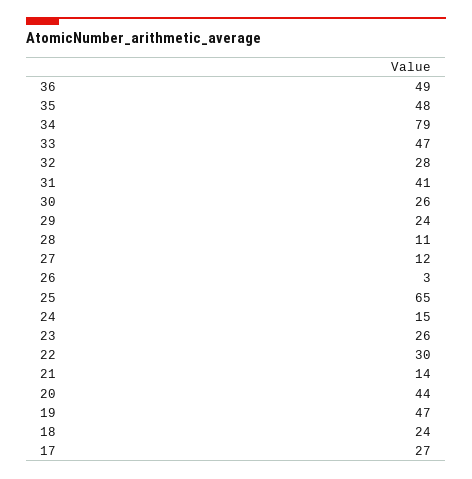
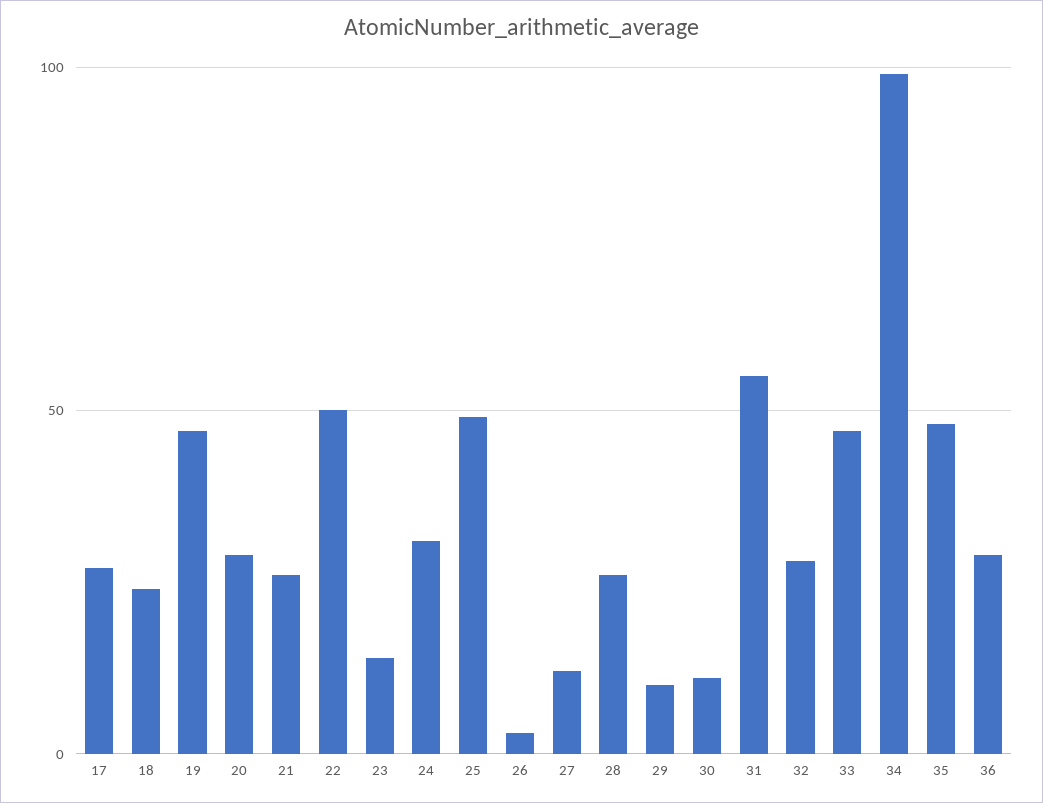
  {
-   "36": 49,
+   "36": 30,
    "35": 48,
-   "34": 79,
+   "34": 100,
    "33": 47,
    "32": 28,
-   "31": 41,
+   "31": 55,
-   "30": 26,
+   "30": 10,
-   "29": 24,
+   "29": 10,
-   "28": 11,
+   "28": 25,
    "27": 12,
    "26": 3,
-   "25": 65,
+   "25": 50,
-   "24": 15,
+   "24": 30,
-   "23": 26,
+   "23": 15,
-   "22": 30,
+   "22": 50,
-   "21": 14,
+   "21": 25,
-   "20": 44,
+   "20": 30,
    "19": 47,
    "18": 24,
    "17": 27
  }

